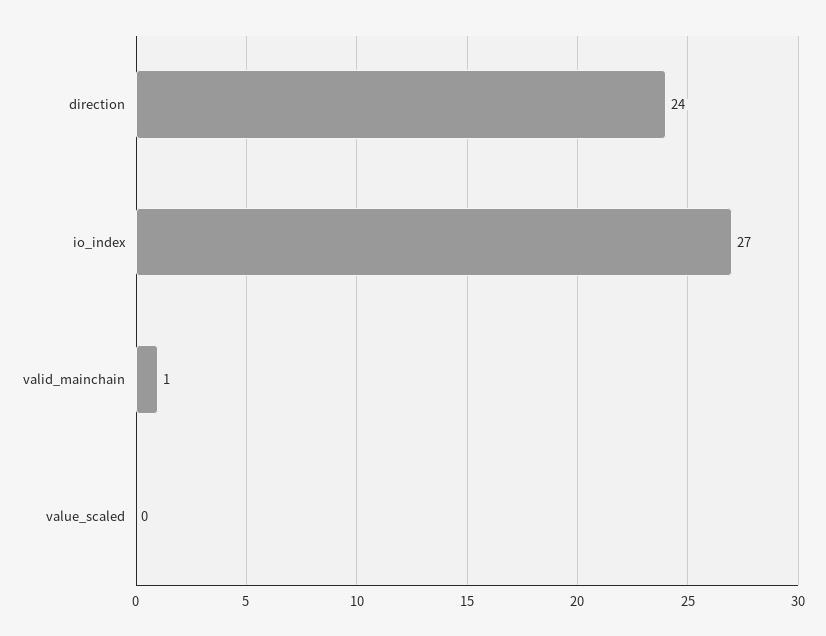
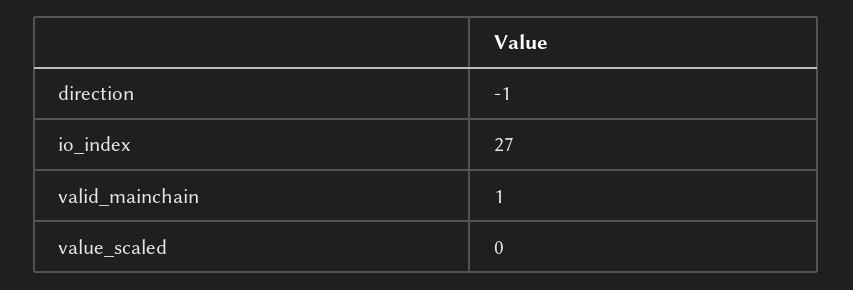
  {
-   "direction": 24,
+   "direction": -1,
    "io_index": 27,
    "valid_mainchain": 1,
    "value_scaled": 0
  }

